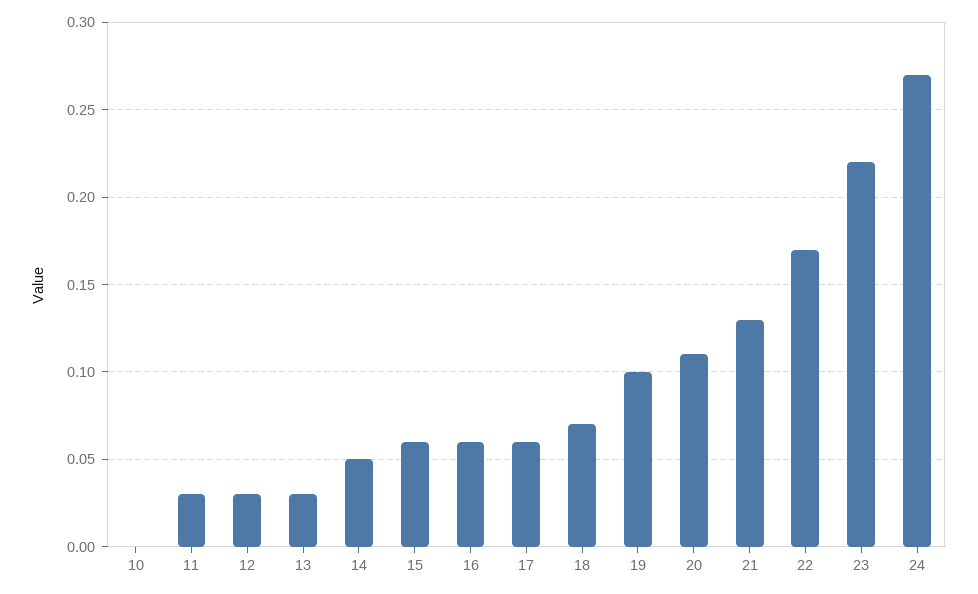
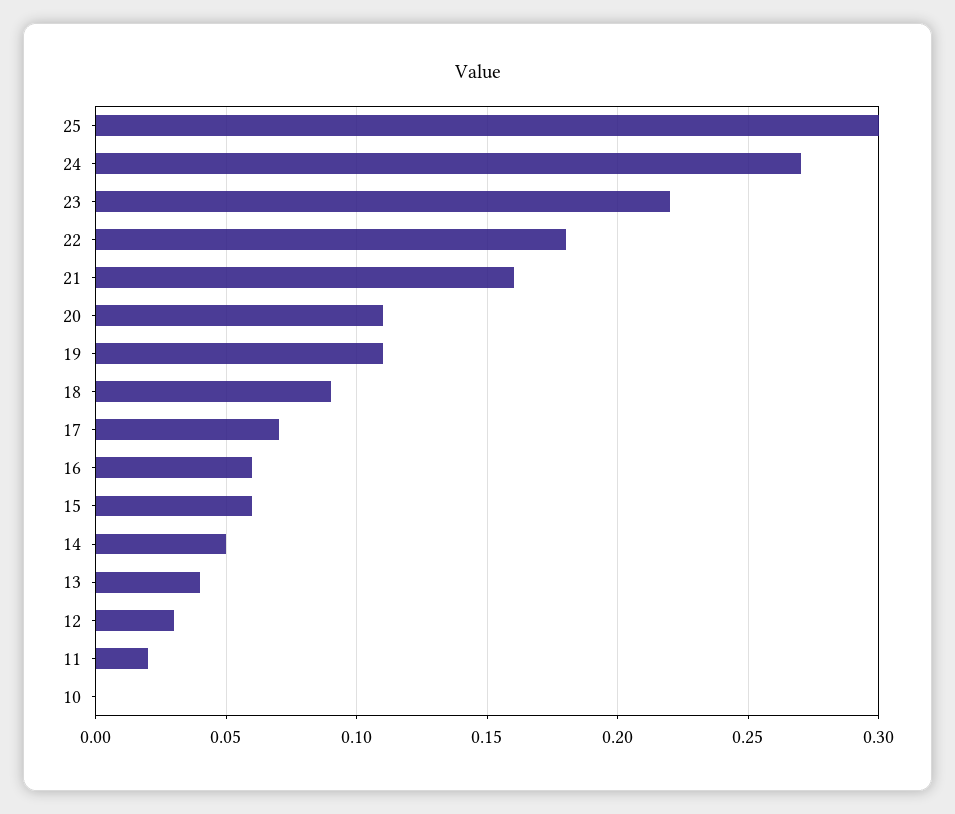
  {
    "10": 0,
-   "11": 0.03,
+   "11": 0.02,
    "12": 0.03,
-   "13": 0.03,
+   "13": 0.04,
    "14": 0.05,
    "15": 0.06,
    "16": 0.06,
-   "17": 0.06,
+   "17": 0.07,
-   "18": 0.07,
+   "18": 0.09,
-   "19": 0.1,
+   "19": 0.11,
    "20": 0.11,
-   "21": 0.13,
+   "21": 0.16,
-   "22": 0.17,
+   "22": 0.18,
    "23": 0.22,
-   "24": 0.27
+   "24": 0.27,
+   "25": 0.3
  }

